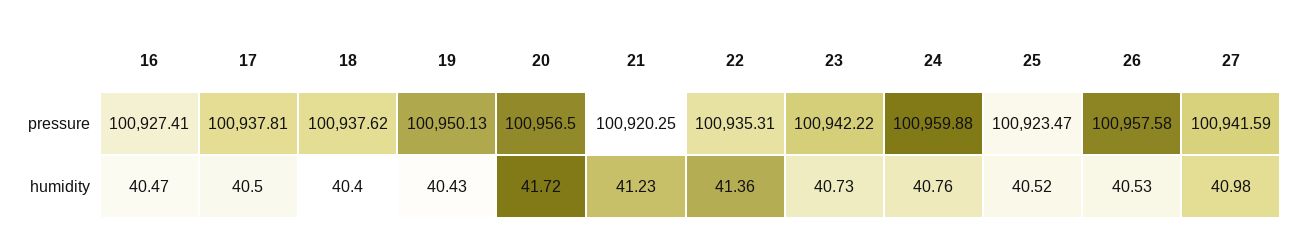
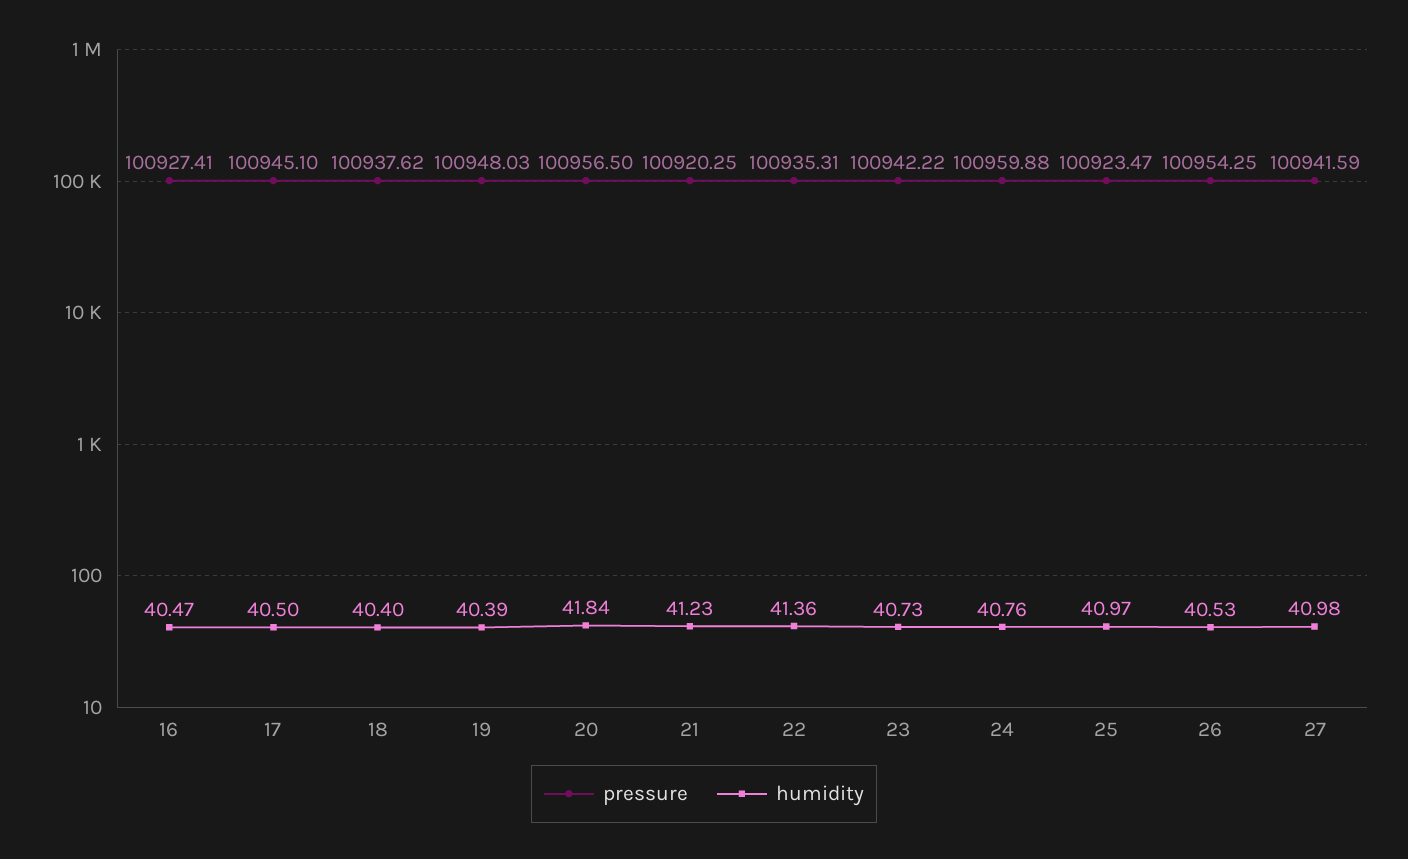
  {
    "pressure": {
      "16": 100927.41,
-     "17": 100937.81,
+     "17": 100945.1,
      "18": 100937.62,
-     "19": 100950.13,
+     "19": 100948.03,
      "20": 100956.5,
      "21": 100920.25,
      "22": 100935.31,
      "23": 100942.22,
      "24": 100959.88,
      "25": 100923.47,
-     "26": 100957.58,
+     "26": 100954.25,
      "27": 100941.59
    },
    "humidity": {
      "16": 40.47,
      "17": 40.5,
      "18": 40.4,
-     "19": 40.43,
+     "19": 40.39,
-     "20": 41.72,
+     "20": 41.84,
      "21": 41.23,
      "22": 41.36,
      "23": 40.73,
      "24": 40.76,
-     "25": 40.52,
+     "25": 40.97,
      "26": 40.53,
      "27": 40.98
    }
  }

